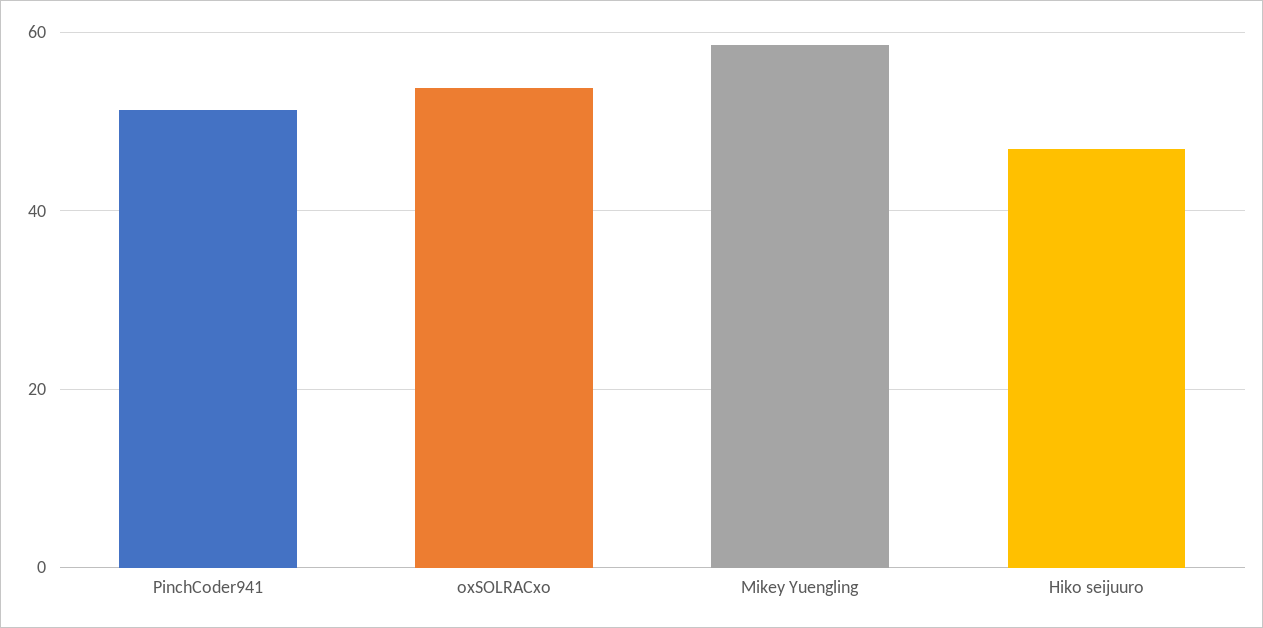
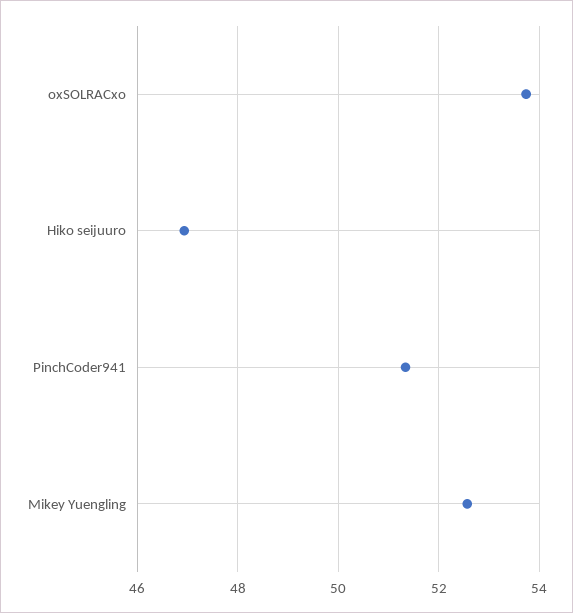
  {
    "PinchCoder941": 51.4,
    "oxSOLRACxo": 53.8,
-   "Mikey Yuengling": 58,
+   "Mikey Yuengling": 52.6,
    "Hiko seijuuro": 47
  }

